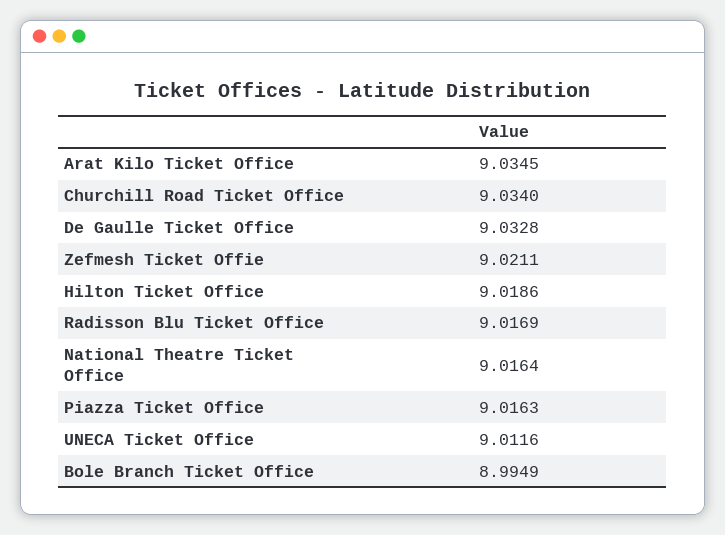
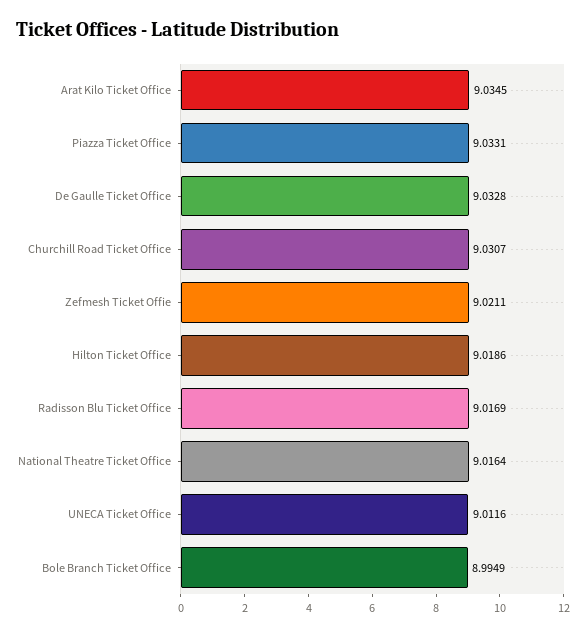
  {
    "Arat Kilo Ticket Office": 9.0345,
-   "Churchill Road Ticket Office": 9.034,
+   "Churchill Road Ticket Office": 9.0307,
    "De Gaulle Ticket Office": 9.0328,
    "Zefmesh Ticket Offie": 9.0211,
    "Hilton Ticket Office": 9.0186,
    "Radisson Blu Ticket Office": 9.0169,
    "National Theatre Ticket Office": 9.0164,
-   "Piazza Ticket Office": 9.0163,
+   "Piazza Ticket Office": 9.0331,
    "UNECA Ticket Office": 9.0116,
    "Bole Branch Ticket Office": 8.9949
  }

